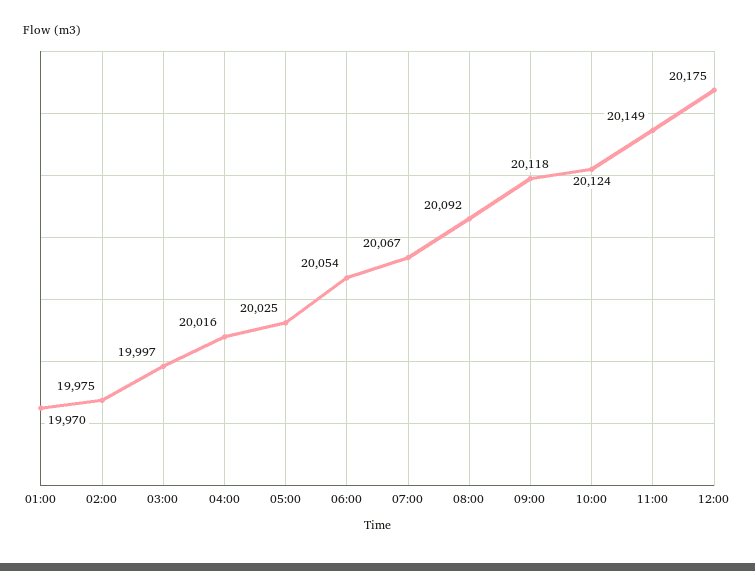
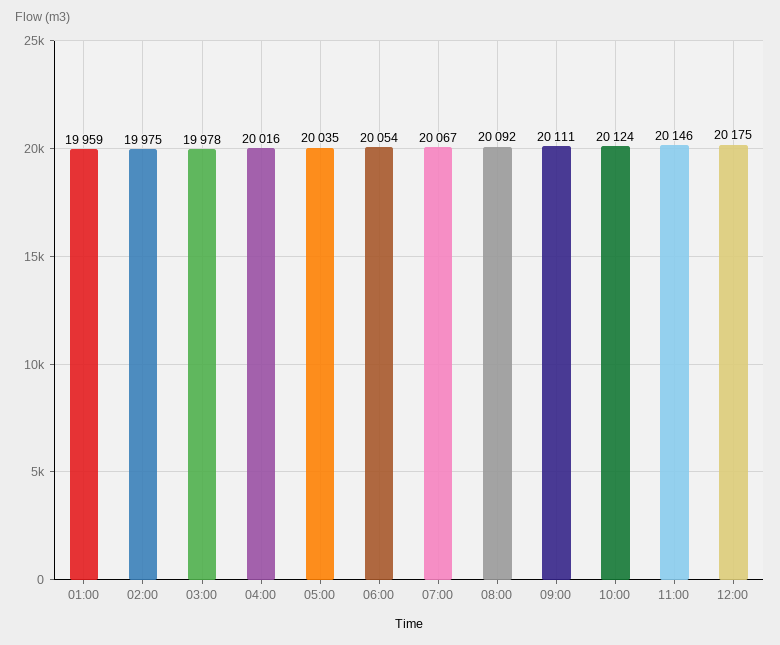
  {
-   "01:00": 19970,
+   "01:00": 19959,
    "02:00": 19975,
-   "03:00": 19997,
+   "03:00": 19978,
    "04:00": 20016,
-   "05:00": 20025,
+   "05:00": 20035,
    "06:00": 20054,
    "07:00": 20067,
    "08:00": 20092,
-   "09:00": 20118,
+   "09:00": 20111,
    "10:00": 20124,
-   "11:00": 20149,
+   "11:00": 20146,
    "12:00": 20175
  }

